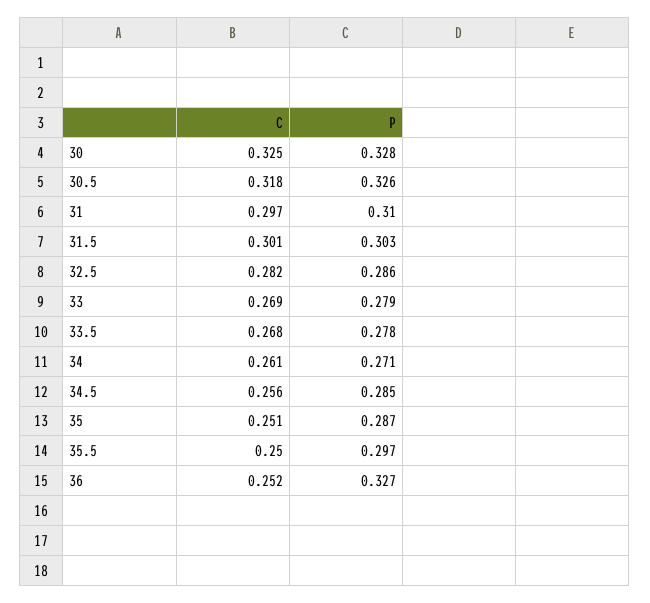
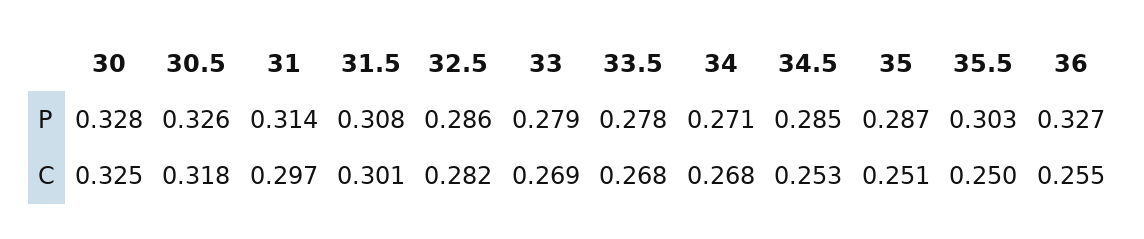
  {
    "C": {
      "30": 0.325,
      "30.5": 0.318,
      "31": 0.297,
      "31.5": 0.301,
      "32.5": 0.282,
      "33": 0.269,
      "33.5": 0.268,
-     "34": 0.261,
+     "34": 0.268,
-     "34.5": 0.256,
+     "34.5": 0.253,
      "35": 0.251,
      "35.5": 0.25,
-     "36": 0.252
+     "36": 0.255
    },
    "P": {
      "30": 0.328,
      "30.5": 0.326,
-     "31": 0.31,
+     "31": 0.314,
-     "31.5": 0.303,
+     "31.5": 0.308,
      "32.5": 0.286,
      "33": 0.279,
      "33.5": 0.278,
      "34": 0.271,
      "34.5": 0.285,
      "35": 0.287,
-     "35.5": 0.297,
+     "35.5": 0.303,
      "36": 0.327
    }
  }

